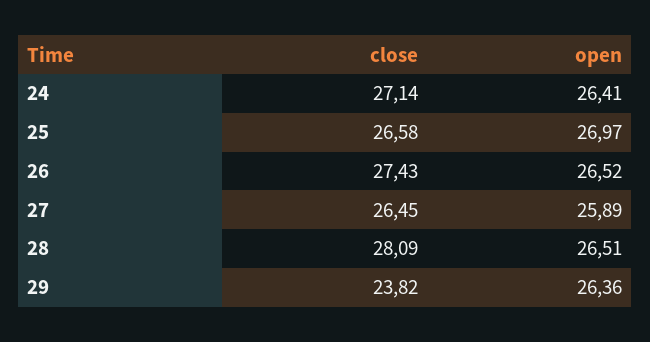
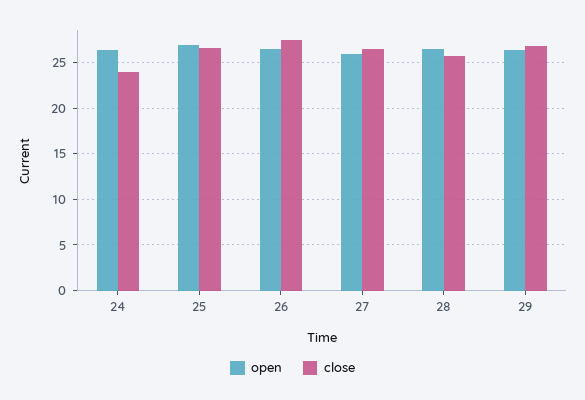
  {
    "close": {
-     "24": 27.14,
+     "24": 24,
      "25": 26.58,
      "26": 27.43,
      "27": 26.45,
-     "28": 28.09,
+     "28": 26,
-     "29": 23.82
+     "29": 27
    },
    "open": {
      "24": 26.41,
      "25": 26.97,
      "26": 26.52,
      "27": 25.89,
      "28": 26.51,
      "29": 26.36
    }
  }

